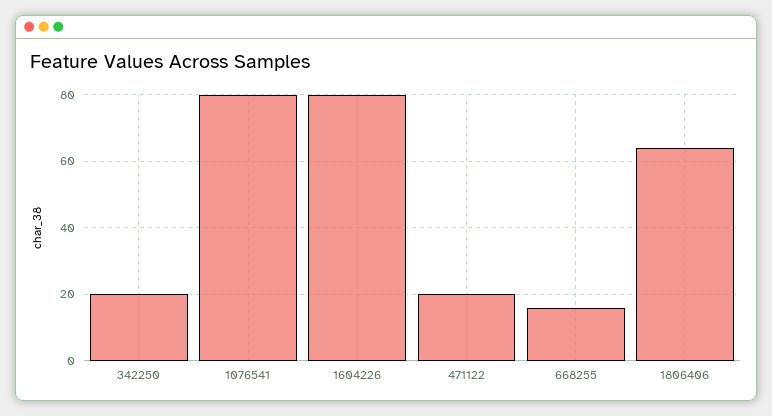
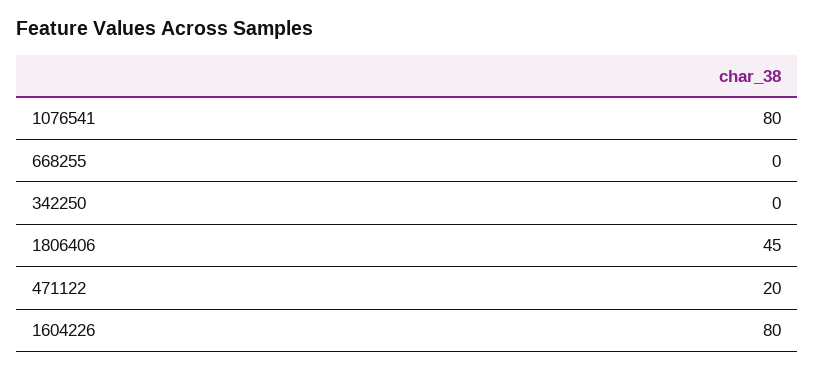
  {
-   "342250": 20,
+   "342250": 0,
    "1076541": 80,
    "1604226": 80,
    "471122": 20,
-   "668255": 15,
+   "668255": 0,
-   "1806406": 65
+   "1806406": 45
  }

